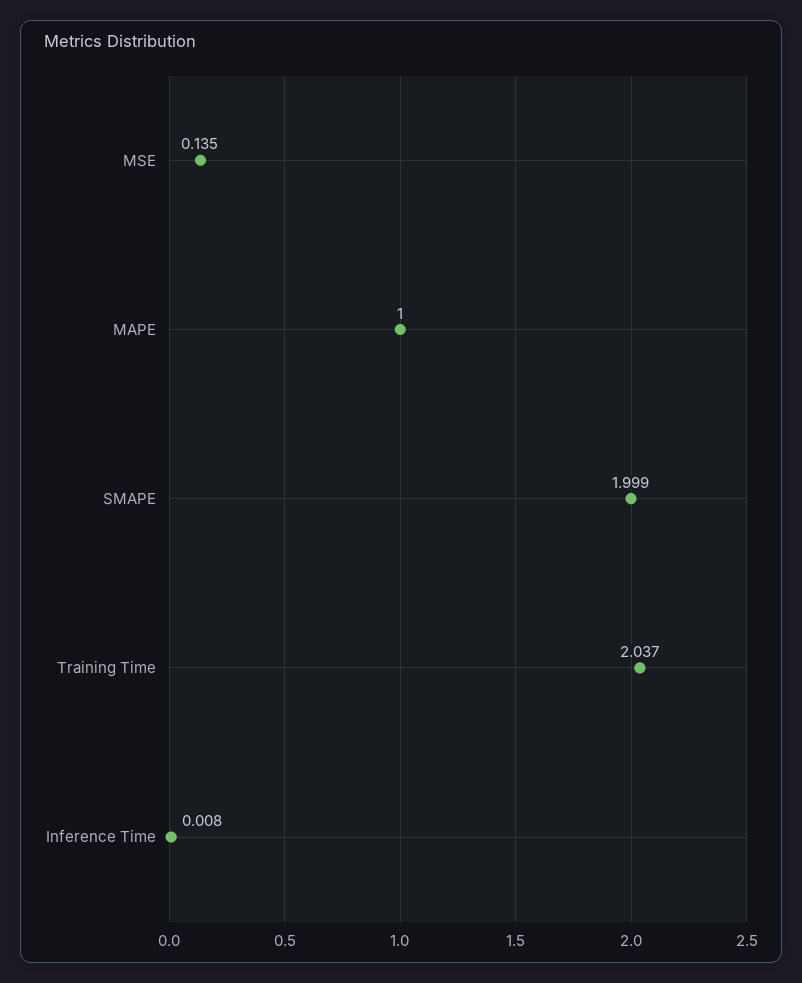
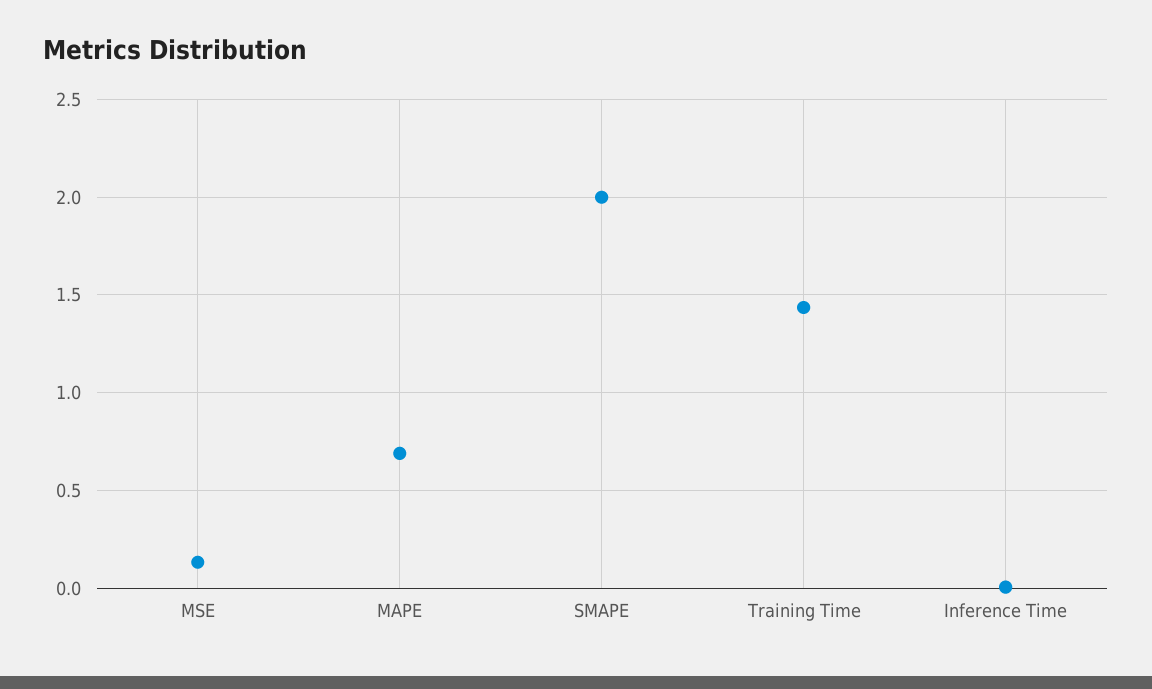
  {
    "MSE": 0.135,
-   "MAPE": 1,
+   "MAPE": 0.7,
    "SMAPE": 1.999,
-   "Training Time": 2.037,
+   "Training Time": 1.45,
    "Inference Time": 0.008
  }

